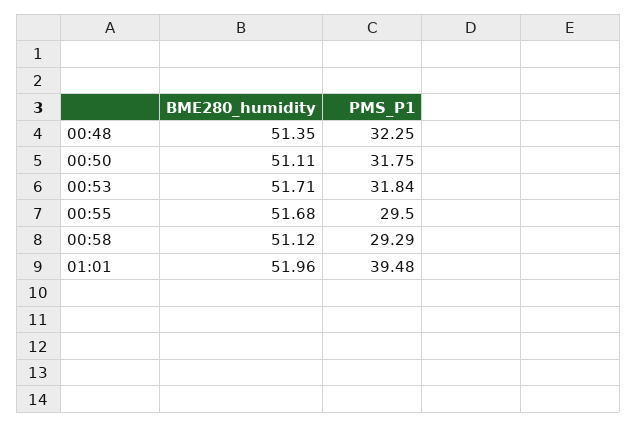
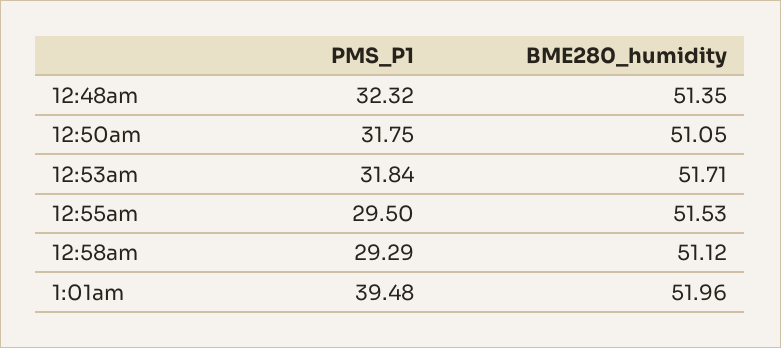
  {
    "BME280_humidity": {
      "00:48": 51.35,
-     "00:50": 51.11,
+     "00:50": 51.05,
      "00:53": 51.71,
-     "00:55": 51.68,
+     "00:55": 51.53,
      "00:58": 51.12,
      "01:01": 51.96
    },
    "PMS_P1": {
-     "00:48": 32.25,
+     "00:48": 32.32,
      "00:50": 31.75,
      "00:53": 31.84,
      "00:55": 29.5,
      "00:58": 29.29,
      "01:01": 39.48
    }
  }

